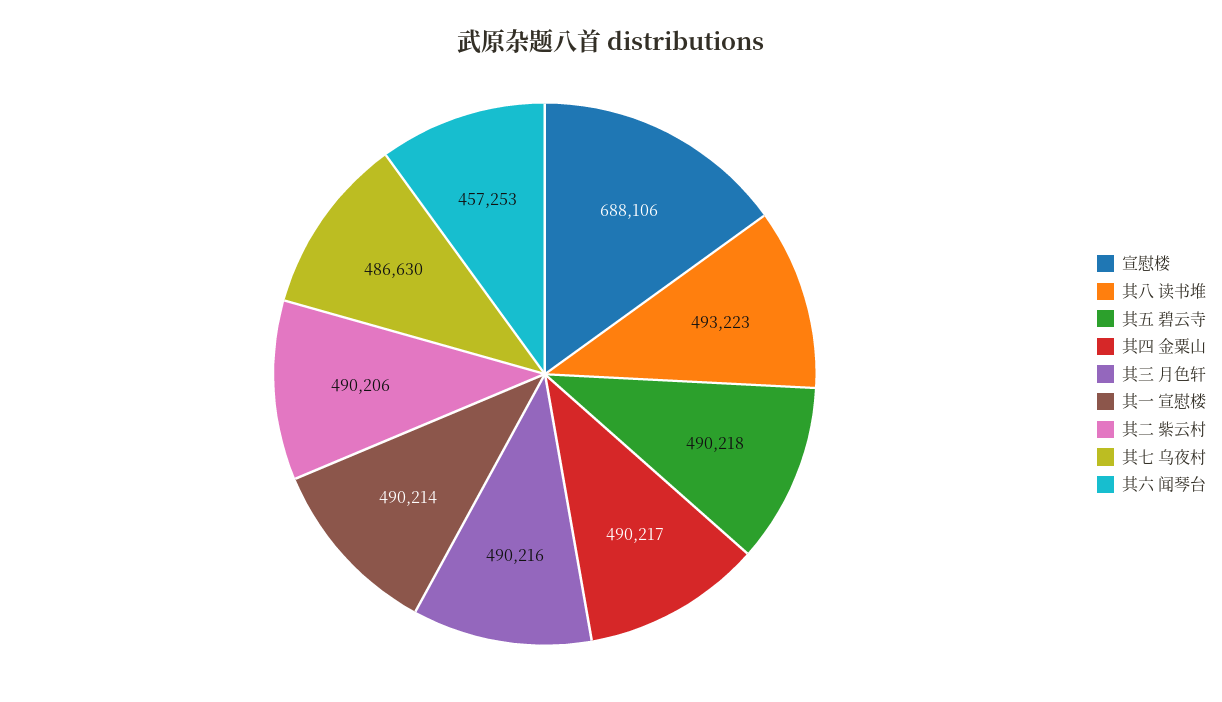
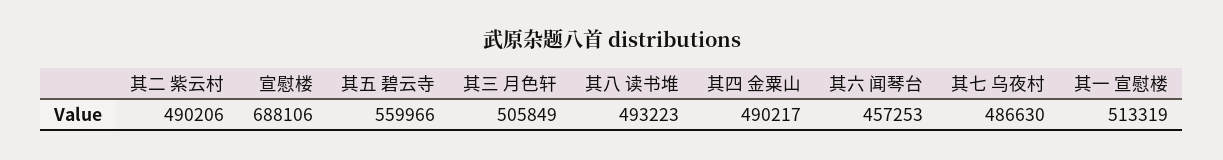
  {
    "宣慰楼": 688106,
    "其八 读书堆": 493223,
-   "其五 碧云寺": 490218,
+   "其五 碧云寺": 559966,
    "其四 金粟山": 490217,
-   "其三 月色轩": 490216,
+   "其三 月色轩": 505849,
-   "其一 宣慰楼": 490214,
+   "其一 宣慰楼": 513319,
    "其二 紫云村": 490206,
    "其七 乌夜村": 486630,
    "其六 闻琴台": 457253
  }

